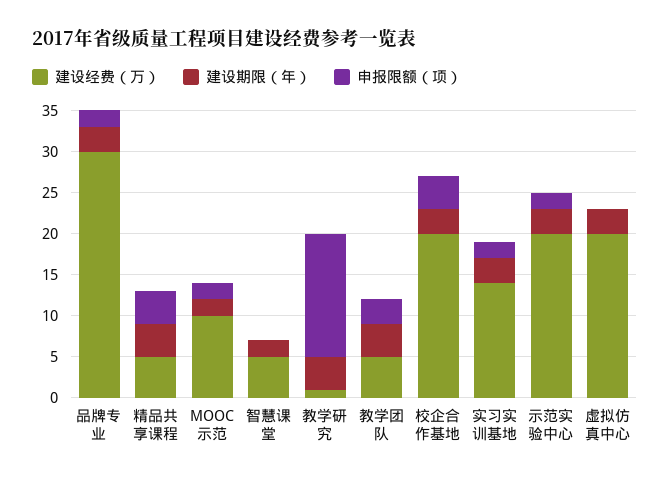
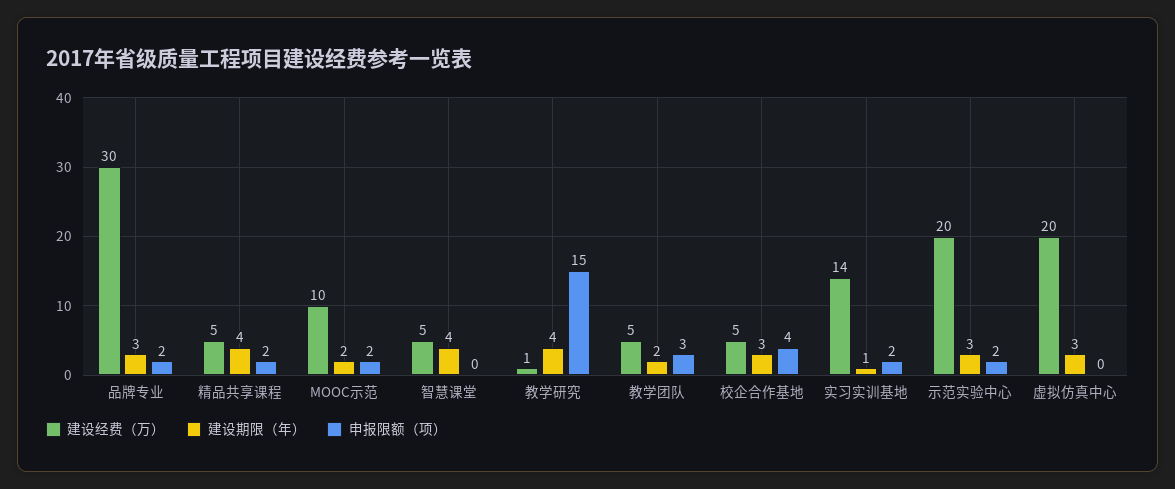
  {
    "建设经费（万）": {
      "品牌专业": 30,
      "精品共享课程": 5,
      "MOOC示范": 10,
      "智慧课堂": 5,
      "教学研究": 1,
      "教学团队": 5,
-     "校企合作基地": 20,
+     "校企合作基地": 5,
      "实习实训基地": 14,
      "示范实验中心": 20,
      "虚拟仿真中心": 20
    },
    "建设期限（年）": {
      "品牌专业": 3,
      "精品共享课程": 4,
      "MOOC示范": 2,
-     "智慧课堂": 2,
+     "智慧课堂": 4,
      "教学研究": 4,
-     "教学团队": 4,
+     "教学团队": 2,
      "校企合作基地": 3,
-     "实习实训基地": 3,
+     "实习实训基地": 1,
      "示范实验中心": 3,
      "虚拟仿真中心": 3
    },
    "申报限额（项）": {
      "品牌专业": 2,
-     "精品共享课程": 4,
+     "精品共享课程": 2,
      "MOOC示范": 2,
      "智慧课堂": 0,
      "教学研究": 15,
      "教学团队": 3,
      "校企合作基地": 4,
      "实习实训基地": 2,
      "示范实验中心": 2,
      "虚拟仿真中心": 0
    }
  }

